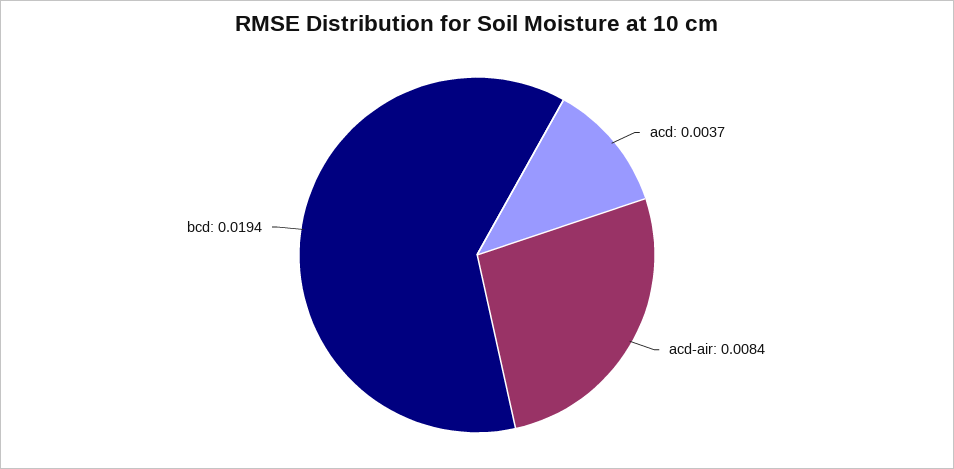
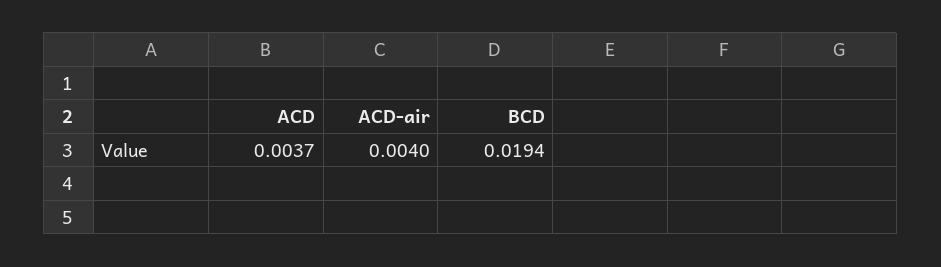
  {
    "acd": 0.0037,
-   "acd-air": 0.0084,
+   "acd-air": 0.004,
    "bcd": 0.0194
  }

